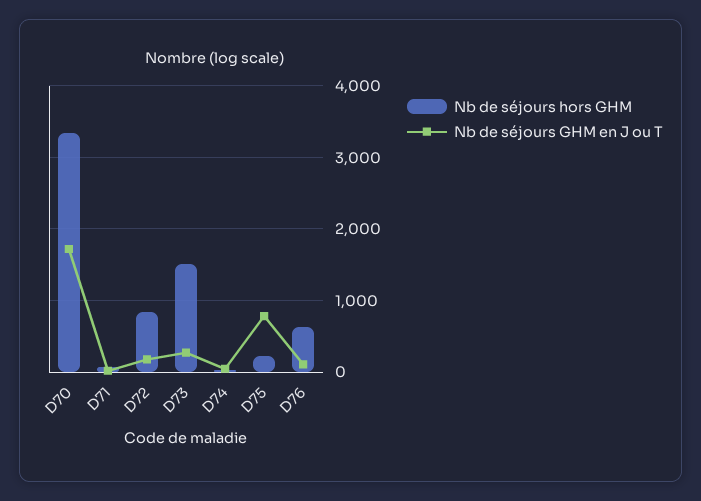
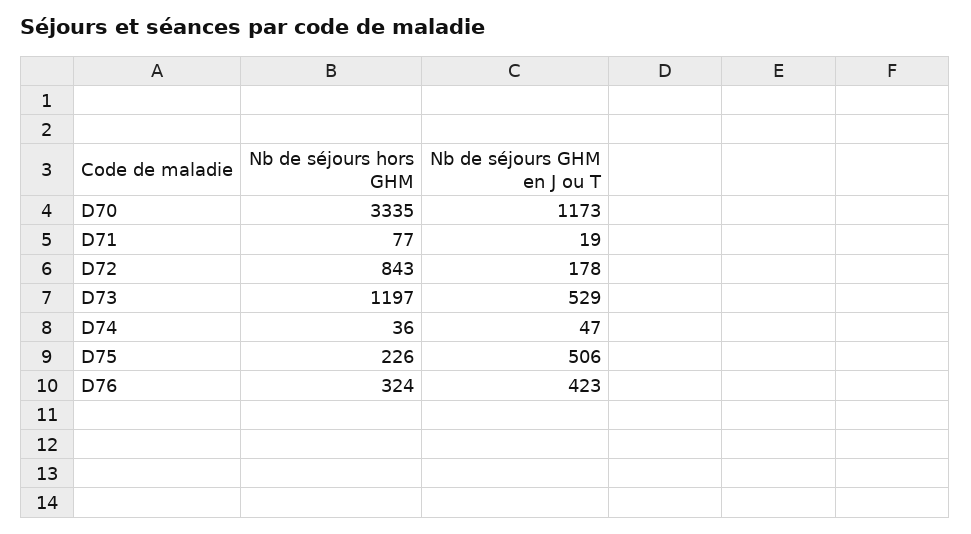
  {
    "Nb de séjours hors GHM": {
      "D70": 3335,
      "D71": 77,
      "D72": 843,
-     "D73": 1500,
+     "D73": 1197,
      "D74": 36,
      "D75": 226,
-     "D76": 600
+     "D76": 324
    },
    "Nb de séjours GHM en J ou T": {
-     "D70": 1700,
+     "D70": 1173,
      "D71": 19,
      "D72": 178,
-     "D73": 300,
+     "D73": 529,
      "D74": 47,
-     "D75": 800,
+     "D75": 506,
-     "D76": 100
+     "D76": 423
    }
  }

